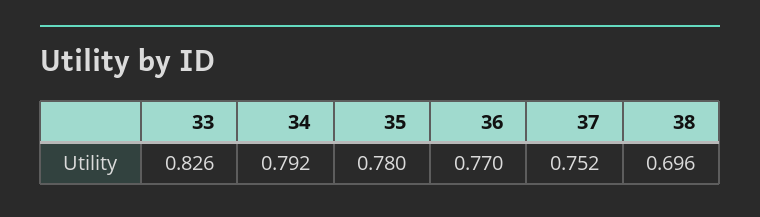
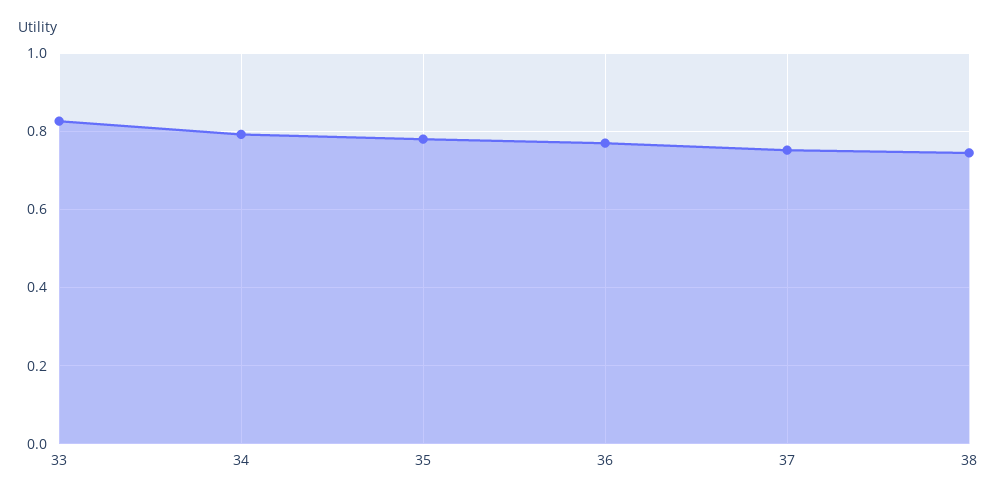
  {
    "33": 0.826,
    "34": 0.792,
    "35": 0.78,
    "36": 0.77,
    "37": 0.752,
-   "38": 0.696
+   "38": 0.74
  }

